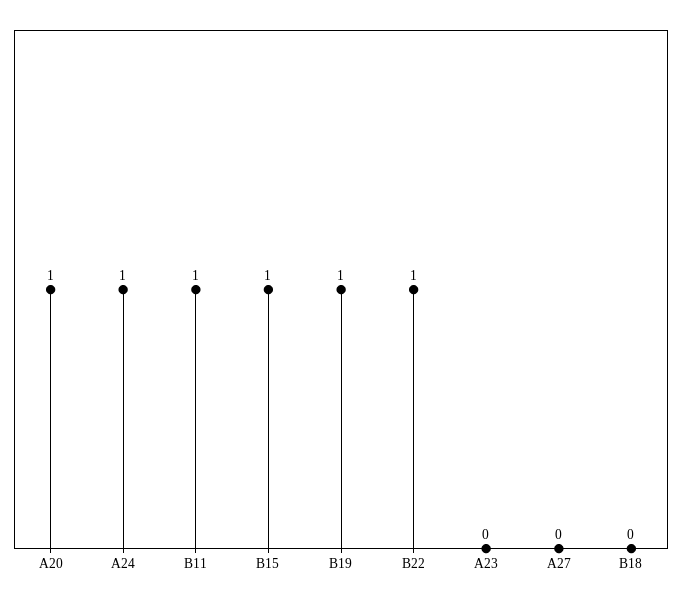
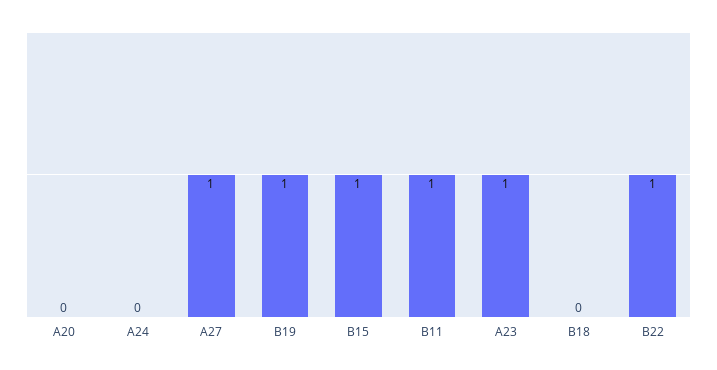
  {
-   "A20": 1,
+   "A20": 0,
-   "A24": 1,
+   "A24": 0,
    "B11": 1,
    "B15": 1,
    "B19": 1,
    "B22": 1,
-   "A23": 0,
+   "A23": 1,
-   "A27": 0,
+   "A27": 1,
    "B18": 0
  }

